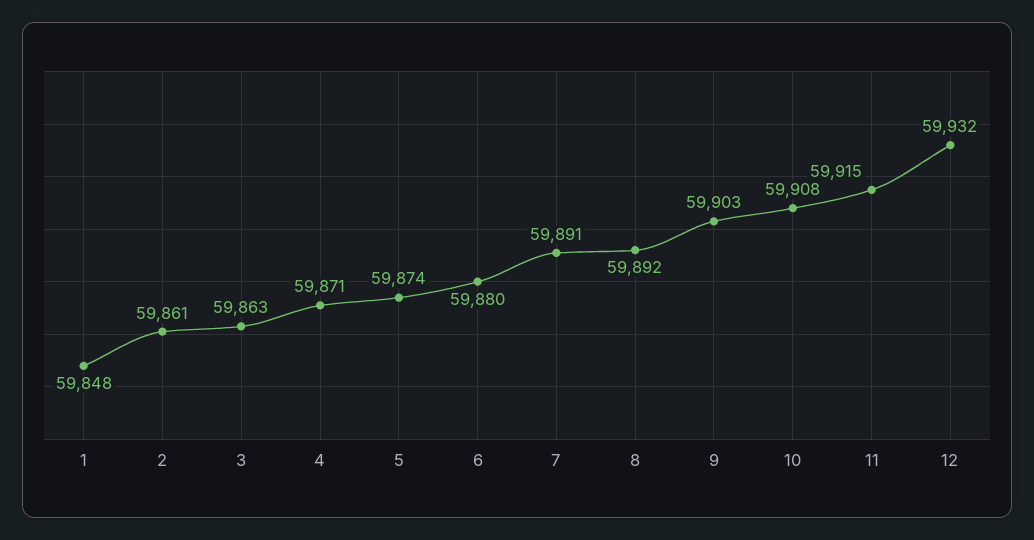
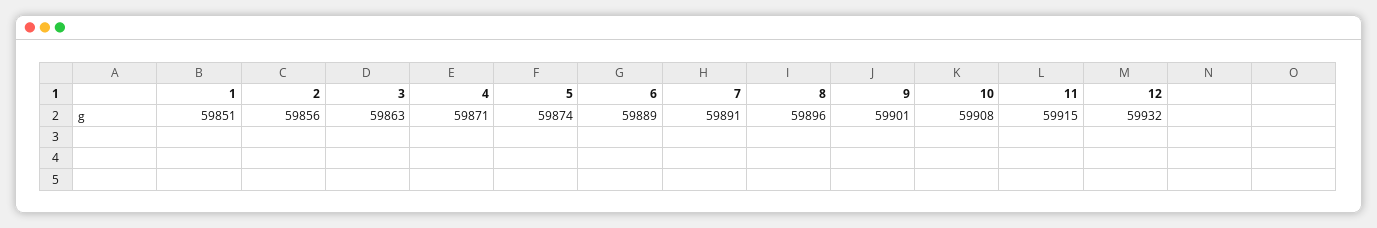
  {
-   "1": 59848,
+   "1": 59851,
-   "2": 59861,
+   "2": 59856,
    "3": 59863,
    "4": 59871,
    "5": 59874,
-   "6": 59880,
+   "6": 59889,
    "7": 59891,
-   "8": 59892,
+   "8": 59896,
-   "9": 59903,
+   "9": 59901,
    "10": 59908,
    "11": 59915,
    "12": 59932
  }

